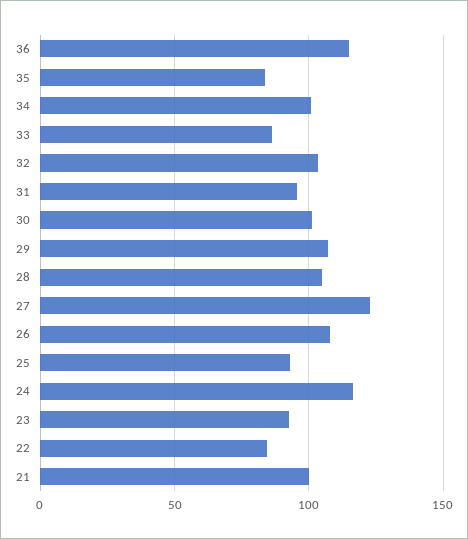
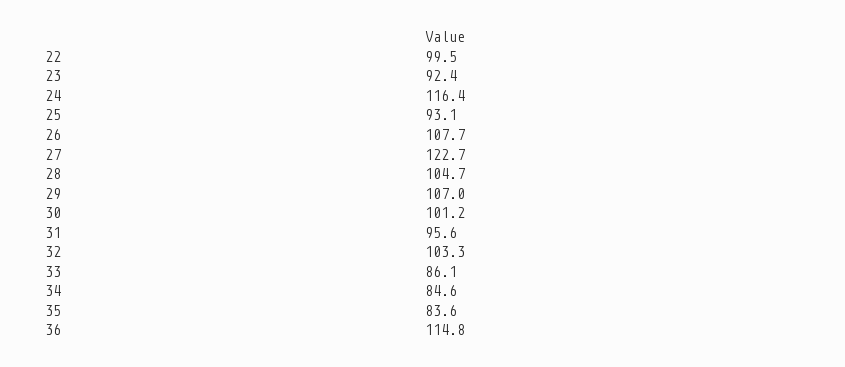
  {
    "36": 114.8,
    "35": 83.6,
-   "34": 100,
+   "34": 84.6,
    "33": 86.1,
    "32": 103.3,
    "31": 95.6,
    "30": 101.2,
    "29": 107,
    "28": 104.7,
    "27": 122.7,
    "26": 107.7,
    "25": 93.1,
    "24": 116.4,
    "23": 92.4,
-   "22": 85,
+   "22": 99.5
-   "21": 100
  }

